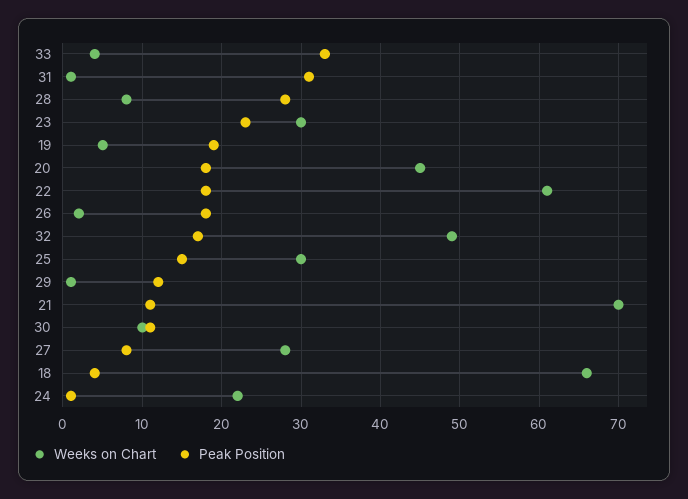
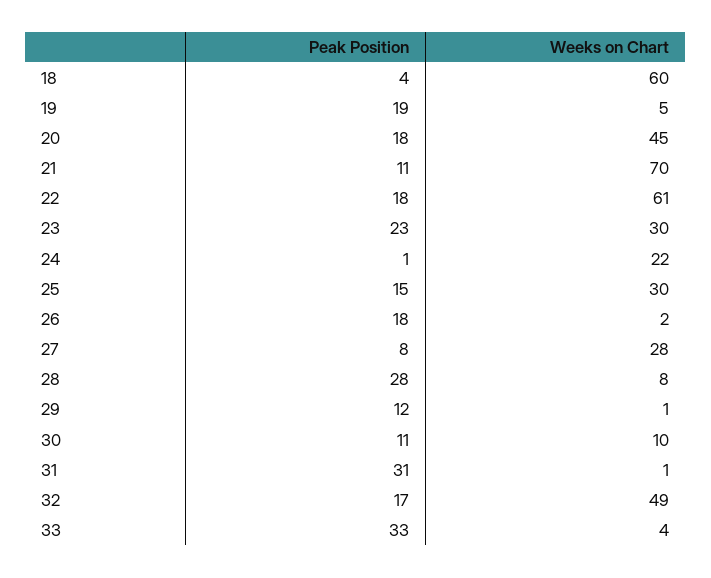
  {
    "Weeks on Chart": {
      "33": 4,
      "31": 1,
      "28": 8,
      "23": 30,
      "19": 5,
      "20": 45,
      "22": 61,
      "26": 2,
      "32": 49,
      "25": 30,
      "29": 1,
      "21": 70,
      "30": 10,
      "27": 28,
-     "18": 66,
+     "18": 60,
      "24": 22
    },
    "Peak Position": {
      "33": 33,
      "31": 31,
      "28": 28,
      "23": 23,
      "19": 19,
      "20": 18,
      "22": 18,
      "26": 18,
      "32": 17,
      "25": 15,
      "29": 12,
      "21": 11,
      "30": 11,
      "27": 8,
      "18": 4,
      "24": 1
    }
  }

